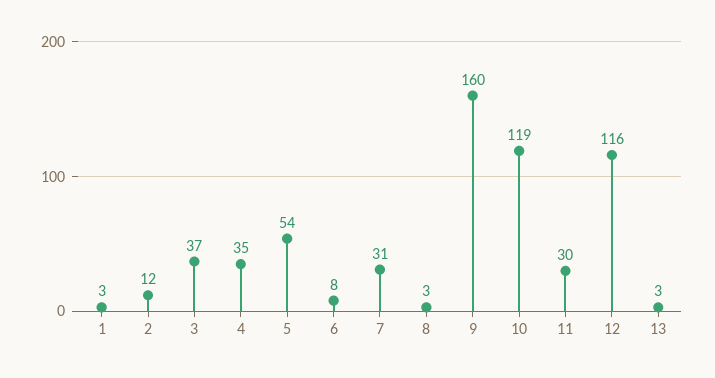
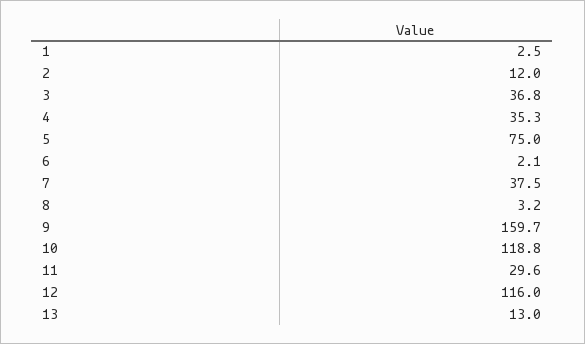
  {
    "1": 2.5,
    "2": 12,
    "3": 36.8,
    "4": 35.3,
-   "5": 54,
+   "5": 75,
-   "6": 8,
+   "6": 2.1,
-   "7": 31,
+   "7": 37.5,
    "8": 3.2,
    "9": 159.7,
    "10": 118.8,
    "11": 29.6,
    "12": 116,
-   "13": 3
+   "13": 13
  }

